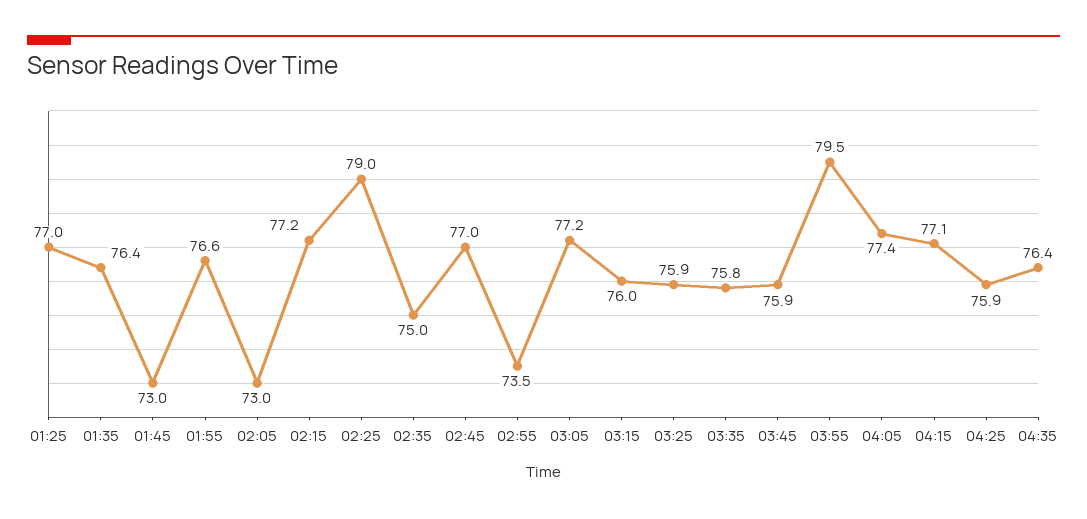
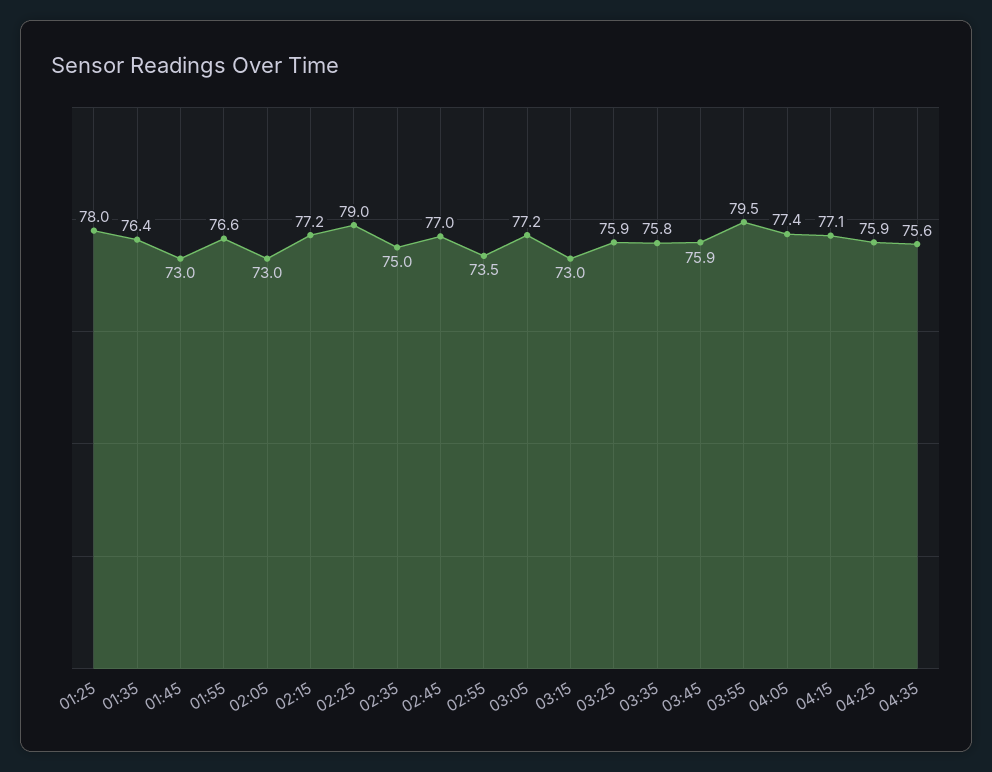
  {
-   "01:25": 77,
+   "01:25": 78,
    "01:35": 76.4,
    "01:45": 73,
    "01:55": 76.6,
    "02:05": 73,
    "02:15": 77.2,
    "02:25": 79,
    "02:35": 75,
    "02:45": 77,
    "02:55": 73.5,
    "03:05": 77.2,
-   "03:15": 76,
+   "03:15": 73,
    "03:25": 75.9,
    "03:35": 75.8,
    "03:45": 75.9,
    "03:55": 79.5,
    "04:05": 77.4,
    "04:15": 77.1,
    "04:25": 75.9,
-   "04:35": 76.4
+   "04:35": 75.6
  }

